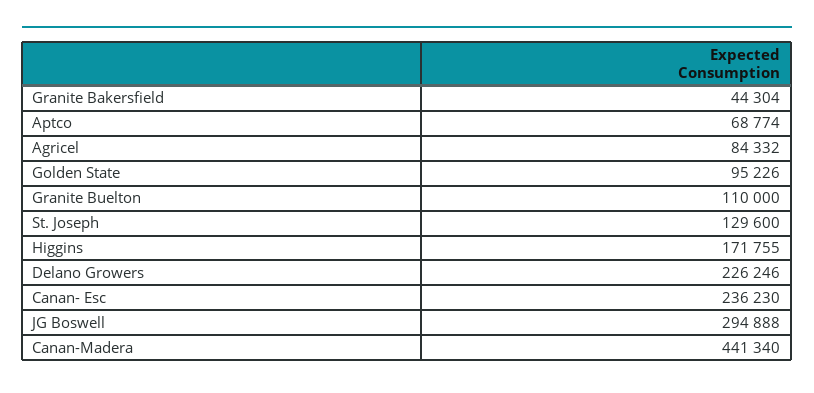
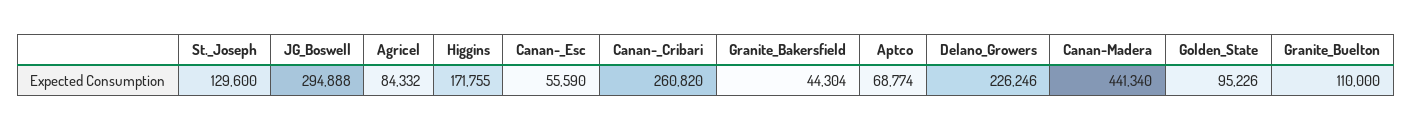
  {
    "Granite Bakersfield": 44304,
    "Aptco": 68774,
    "Agricel": 84332,
    "Golden State": 95226,
    "Granite Buelton": 110000,
    "St. Joseph": 129600,
    "Higgins": 171755,
    "Delano Growers": 226246,
-   "Canan- Esc": 236230,
+   "Canan- Esc": 55590,
    "JG Boswell": 294888,
-   "Canan-Madera": 441340
+   "Canan-Madera": 441340,
+   "Canan-_Cribari": 260820
  }

